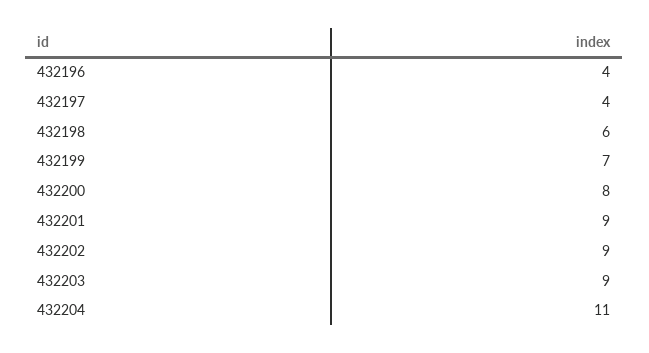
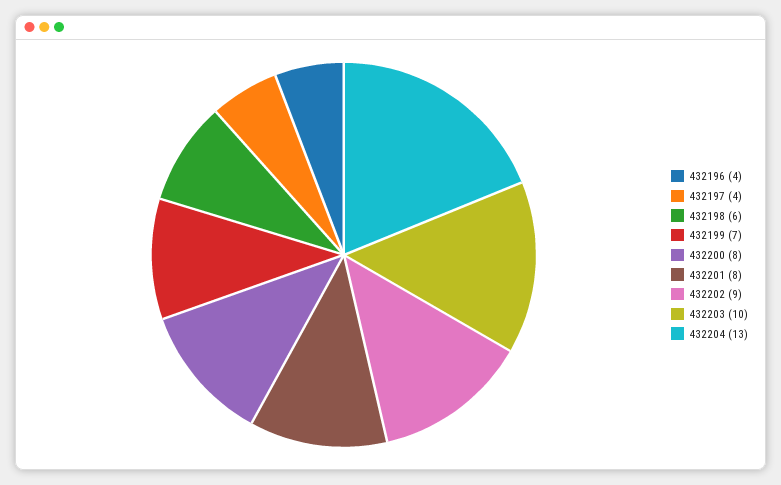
  {
    "432196": 4,
    "432197": 4,
    "432198": 6,
    "432199": 7,
    "432200": 8,
-   "432201": 9,
+   "432201": 8,
    "432202": 9,
-   "432203": 9,
+   "432203": 10,
-   "432204": 11
+   "432204": 13
  }

